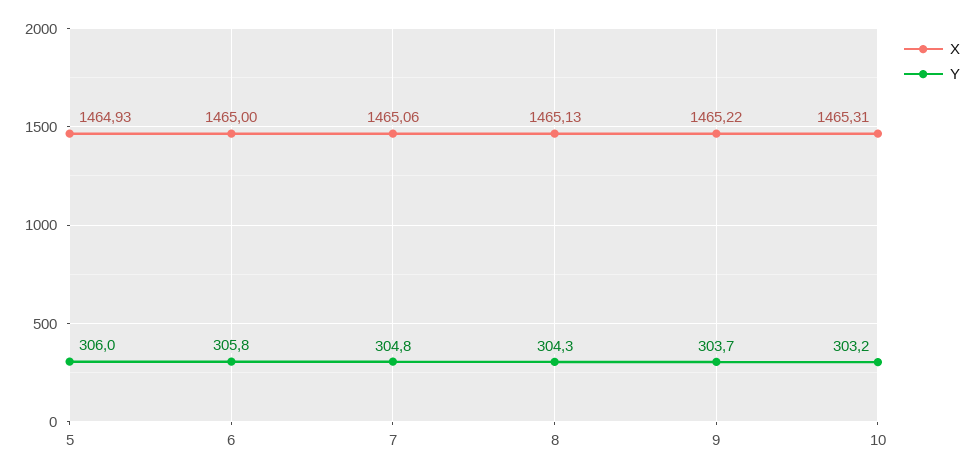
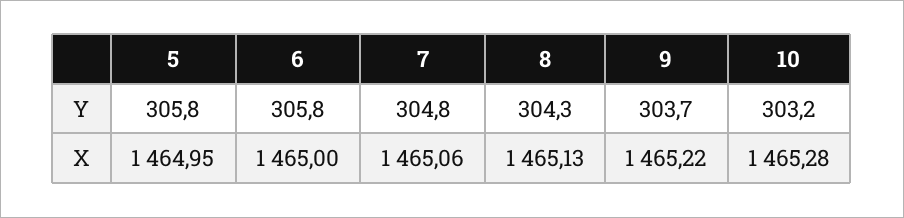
  {
    "X": {
-     "5": 1464.93,
+     "5": 1464.95,
      "6": 1465,
      "7": 1465.06,
      "8": 1465.13,
      "9": 1465.22,
-     "10": 1465.31
+     "10": 1465.28
    },
    "Y": {
-     "5": 306,
+     "5": 305.8,
      "6": 305.8,
      "7": 304.8,
      "8": 304.3,
      "9": 303.7,
      "10": 303.2
    }
  }

